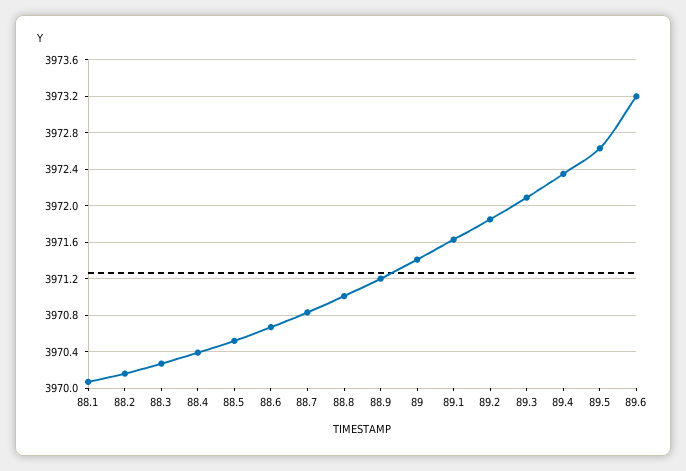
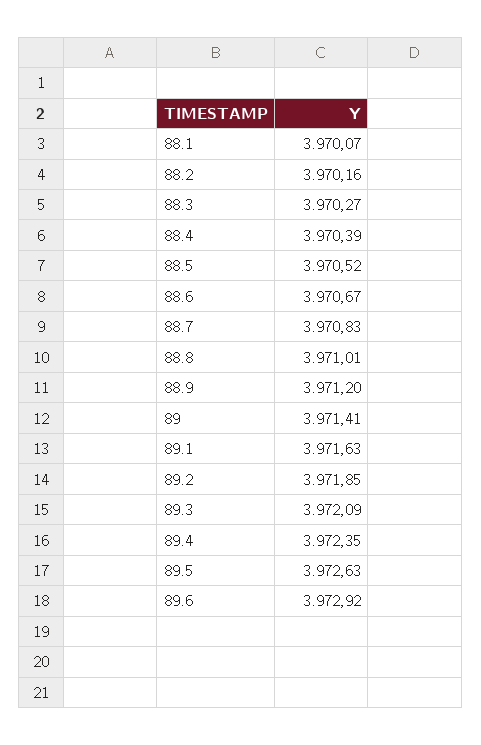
  {
    "88.1": 3970.07,
    "88.2": 3970.16,
    "88.3": 3970.27,
    "88.4": 3970.39,
    "88.5": 3970.52,
    "88.6": 3970.67,
    "88.7": 3970.83,
    "88.8": 3971.01,
    "88.9": 3971.2,
    "89": 3971.41,
    "89.1": 3971.63,
    "89.2": 3971.85,
    "89.3": 3972.09,
    "89.4": 3972.35,
    "89.5": 3972.63,
-   "89.6": 3973.2
+   "89.6": 3972.92
  }

